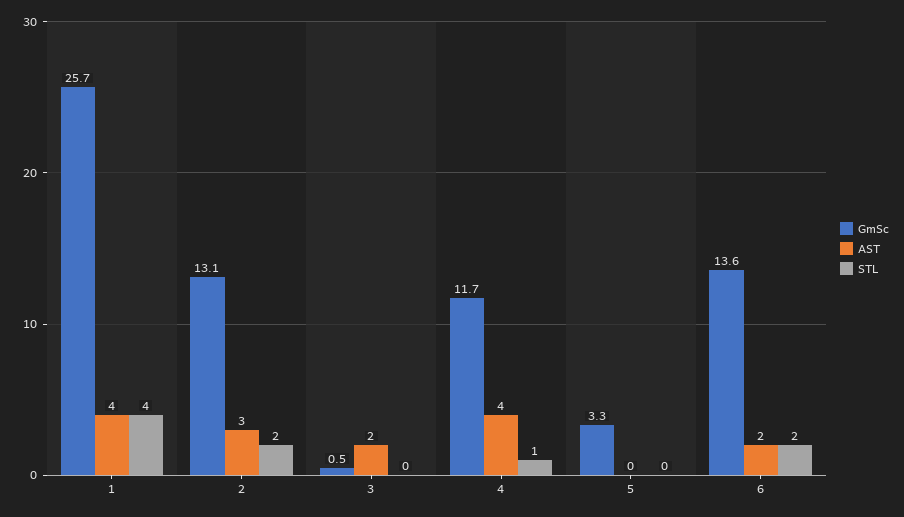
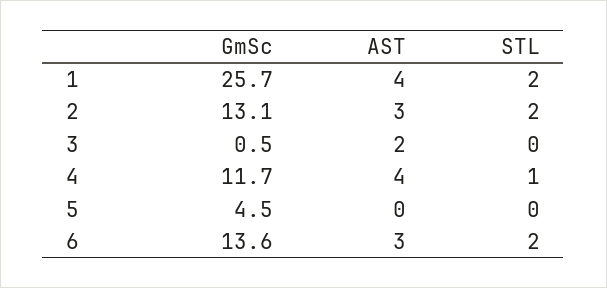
  {
    "GmSc": {
      "1": 25.7,
      "2": 13.1,
      "3": 0.5,
      "4": 11.7,
-     "5": 3.3,
+     "5": 4.5,
      "6": 13.6
    },
    "AST": {
      "1": 4,
      "2": 3,
      "3": 2,
      "4": 4,
      "5": 0,
-     "6": 2
+     "6": 3
    },
    "STL": {
-     "1": 4,
+     "1": 2,
      "2": 2,
      "3": 0,
      "4": 1,
      "5": 0,
      "6": 2
    }
  }

